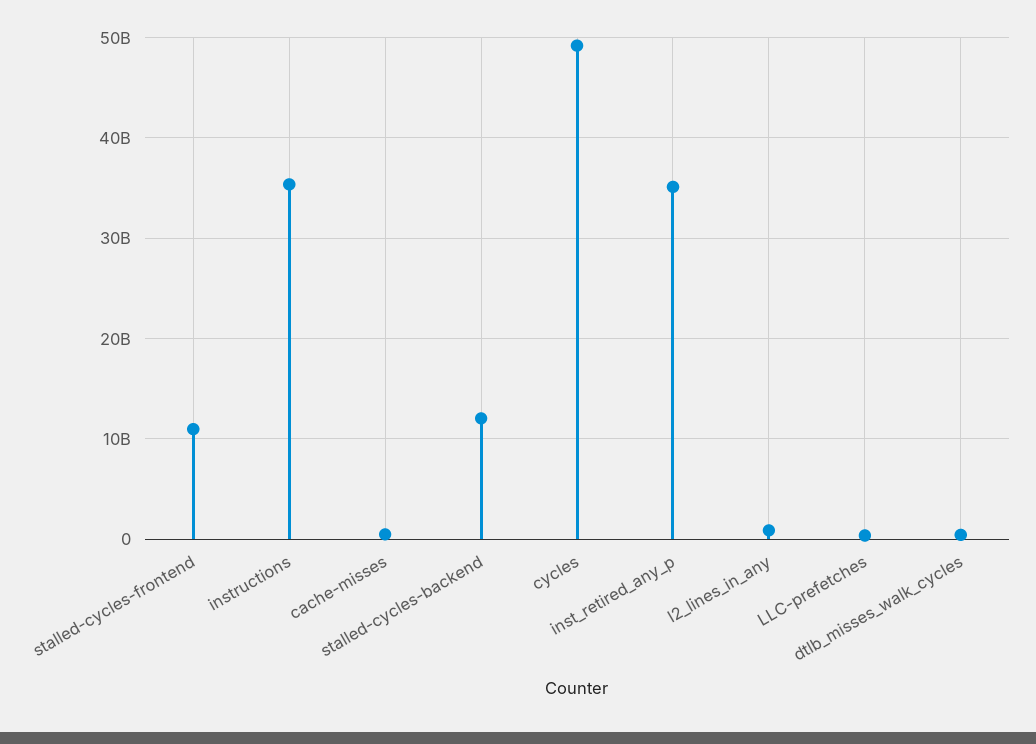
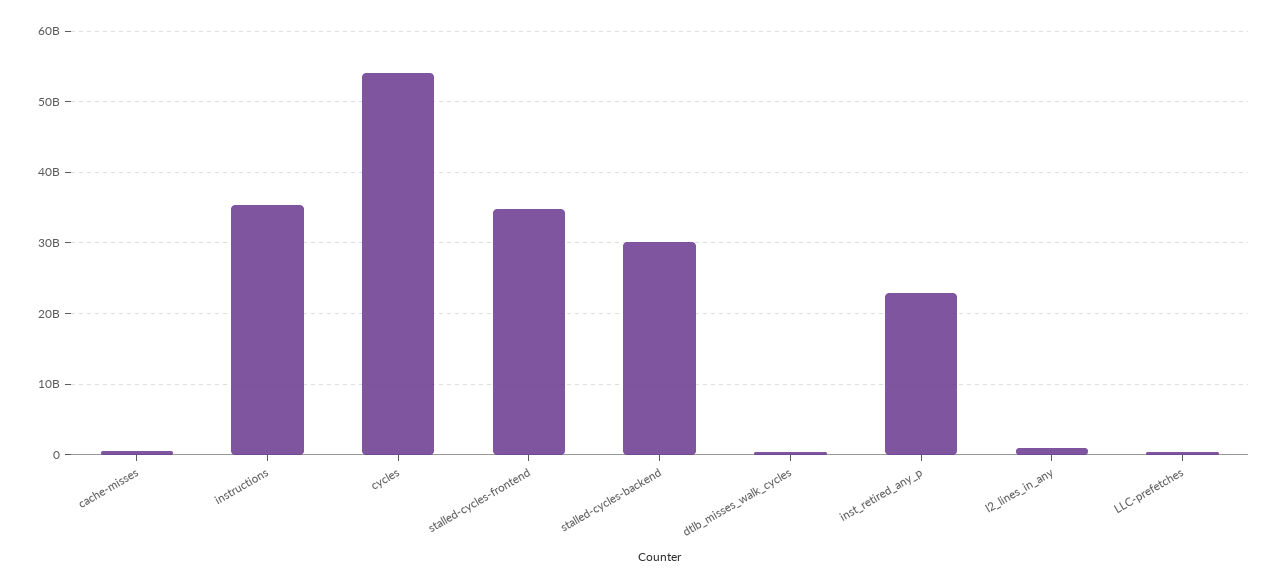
  {
-   "stalled-cycles-frontend": 11000000000,
+   "stalled-cycles-frontend": 35000000000,
    "instructions": 35000000000,
    "cache-misses": 0,
-   "stalled-cycles-backend": 12000000000,
+   "stalled-cycles-backend": 30000000000,
-   "cycles": 49000000000,
+   "cycles": 54000000000,
-   "inst_retired_any_p": 35000000000,
+   "inst_retired_any_p": 23000000000,
    "l2_lines_in_any": 1000000000,
    "LLC-prefetches": 0,
    "dtlb_misses_walk_cycles": 0
  }

